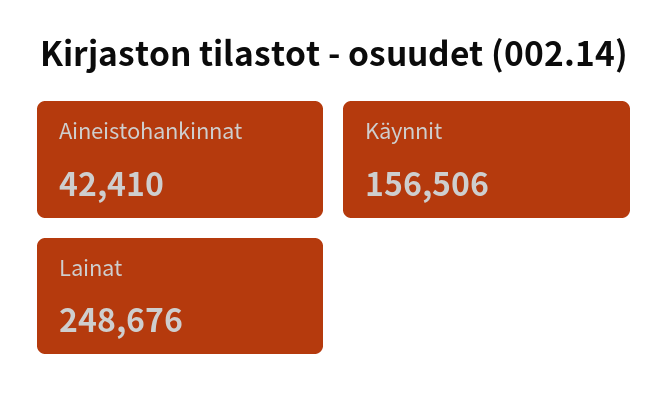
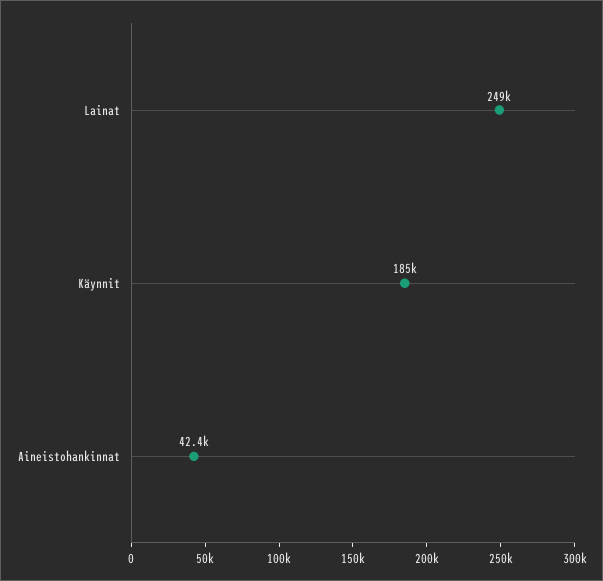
  {
    "Aineistohankinnat": 42410,
-   "Käynnit": 156506,
+   "Käynnit": 185000,
    "Lainat": 248676
  }

